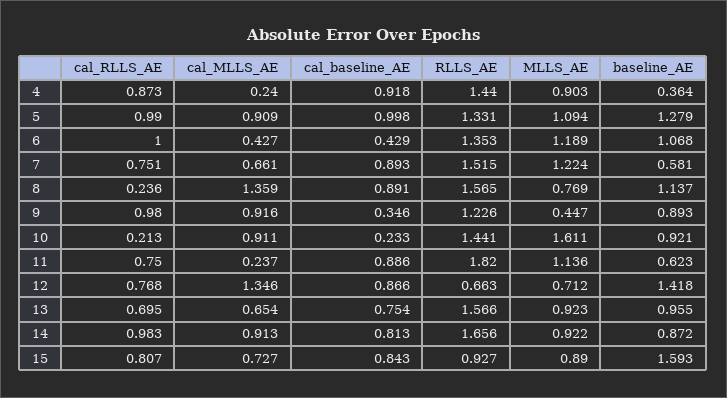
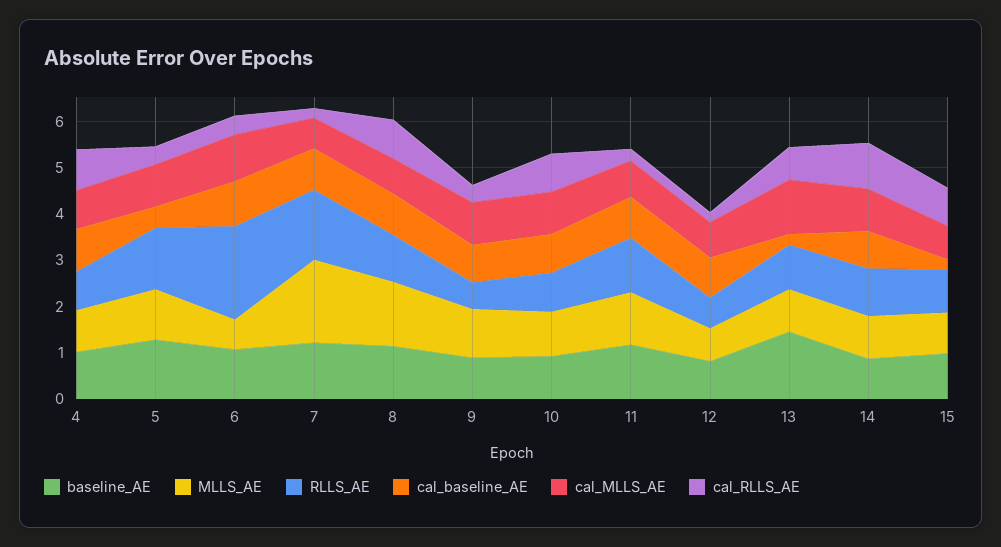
  {
    "cal_RLLS_AE": {
      "4": 0.873,
-     "5": 0.99,
+     "5": 0.4,
-     "6": 1,
+     "6": 0.4,
-     "7": 0.751,
+     "7": 0.2,
-     "8": 0.236,
+     "8": 0.8,
-     "9": 0.98,
+     "9": 0.4,
-     "10": 0.213,
+     "10": 0.8,
-     "11": 0.75,
+     "11": 0.2,
-     "12": 0.768,
+     "12": 0.2,
      "13": 0.695,
      "14": 0.983,
      "15": 0.807
    },
    "cal_MLLS_AE": {
-     "4": 0.24,
+     "4": 0.8,
      "5": 0.909,
-     "6": 0.427,
+     "6": 1,
      "7": 0.661,
-     "8": 1.359,
+     "8": 0.8,
      "9": 0.916,
      "10": 0.911,
-     "11": 0.237,
+     "11": 0.8,
-     "12": 1.346,
+     "12": 0.8,
-     "13": 0.654,
+     "13": 1.2,
      "14": 0.913,
      "15": 0.727
    },
    "cal_baseline_AE": {
      "4": 0.918,
-     "5": 0.998,
+     "5": 0.4,
-     "6": 0.429,
+     "6": 1,
      "7": 0.893,
      "8": 0.891,
-     "9": 0.346,
+     "9": 0.8,
-     "10": 0.233,
+     "10": 0.8,
      "11": 0.886,
      "12": 0.866,
-     "13": 0.754,
+     "13": 0.2,
      "14": 0.813,
-     "15": 0.843
+     "15": 0.2
    },
    "RLLS_AE": {
-     "4": 1.44,
+     "4": 0.8,
      "5": 1.331,
-     "6": 1.353,
+     "6": 2,
      "7": 1.515,
-     "8": 1.565,
+     "8": 1,
-     "9": 1.226,
+     "9": 0.6,
-     "10": 1.441,
+     "10": 0.8,
-     "11": 1.82,
+     "11": 1.2,
      "12": 0.663,
-     "13": 1.566,
+     "13": 1,
-     "14": 1.656,
+     "14": 1,
      "15": 0.927
    },
    "MLLS_AE": {
      "4": 0.903,
      "5": 1.094,
-     "6": 1.189,
+     "6": 0.6,
-     "7": 1.224,
+     "7": 1.8,
-     "8": 0.769,
+     "8": 1.4,
-     "9": 0.447,
+     "9": 1,
-     "10": 1.611,
+     "10": 1,
      "11": 1.136,
      "12": 0.712,
      "13": 0.923,
      "14": 0.922,
      "15": 0.89
    },
    "baseline_AE": {
-     "4": 0.364,
+     "4": 1,
      "5": 1.279,
      "6": 1.068,
-     "7": 0.581,
+     "7": 1.2,
      "8": 1.137,
      "9": 0.893,
      "10": 0.921,
-     "11": 0.623,
+     "11": 1.2,
-     "12": 1.418,
+     "12": 0.8,
-     "13": 0.955,
+     "13": 1.4,
      "14": 0.872,
-     "15": 1.593
+     "15": 1
    }
  }

